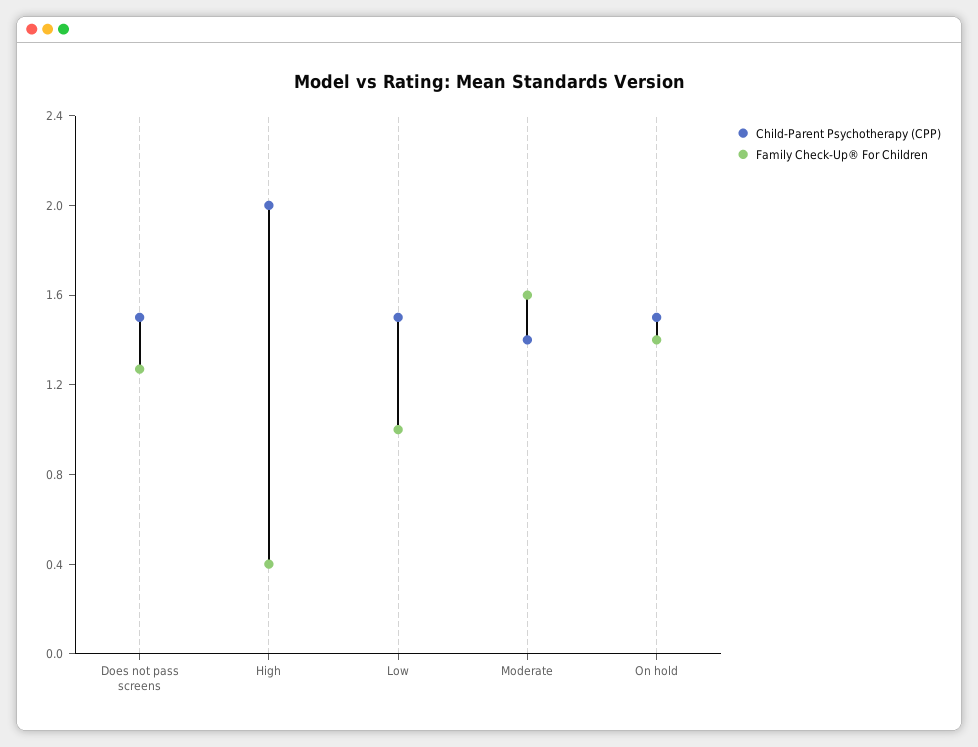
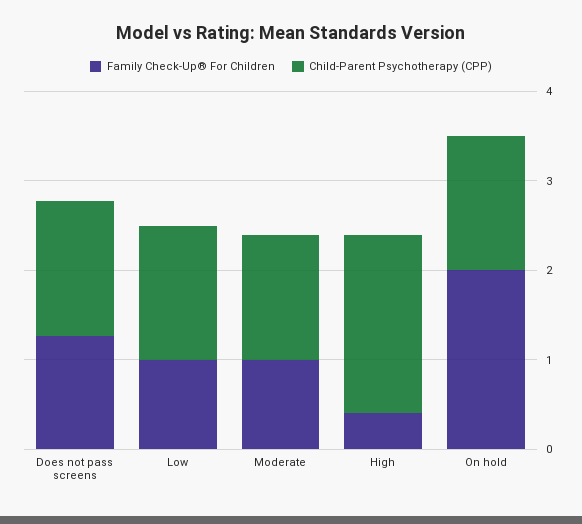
  {
    "Child-Parent Psychotherapy (CPP)": {
      "Does not pass screens": 1.5,
      "High": 2,
      "Low": 1.5,
      "Moderate": 1.4,
      "On hold": 1.5
    },
    "Family Check-Up® For Children": {
      "Does not pass screens": 1.3,
      "High": 0.4,
      "Low": 1,
-     "Moderate": 1.6,
+     "Moderate": 1,
-     "On hold": 1.4
+     "On hold": 2
    }
  }

